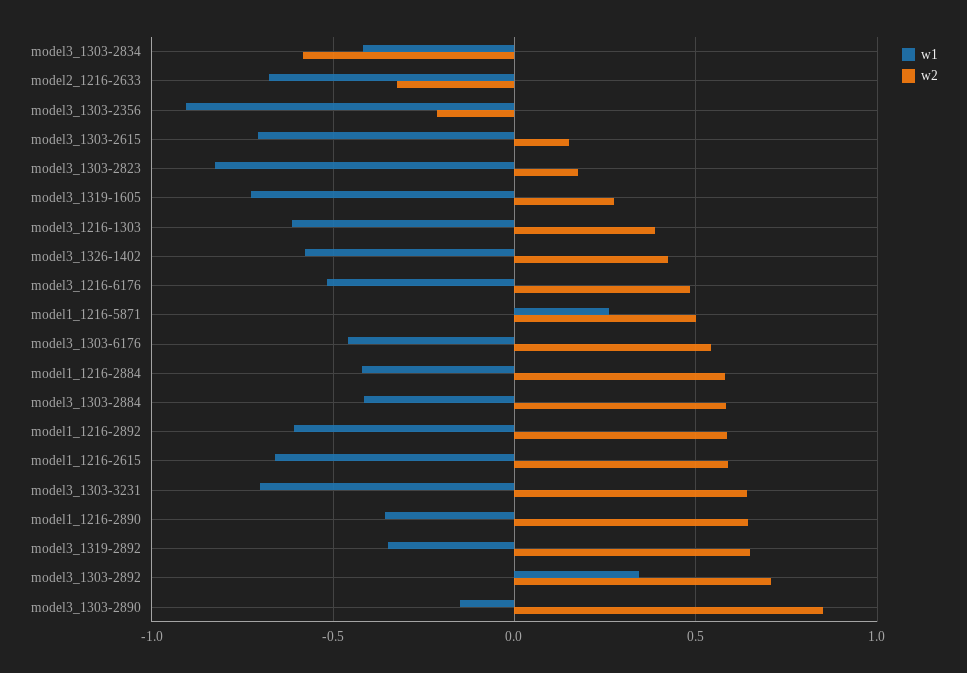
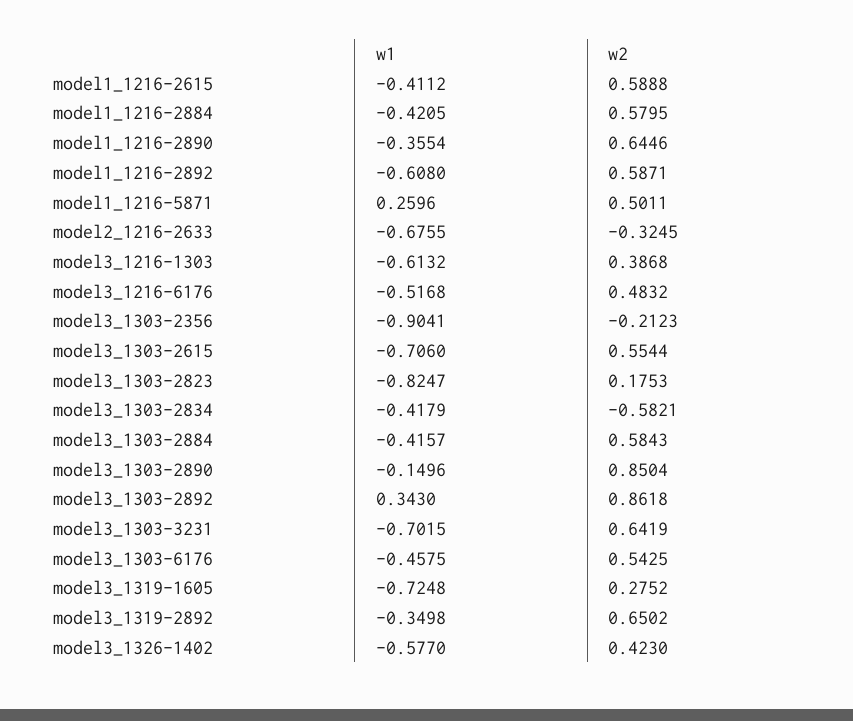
  {
    "w1": {
      "model3_1303-2834": -0.4179,
      "model2_1216-2633": -0.6755,
      "model3_1303-2356": -0.9041,
      "model3_1303-2615": -0.706,
      "model3_1303-2823": -0.8247,
      "model3_1319-1605": -0.7248,
      "model3_1216-1303": -0.6132,
      "model3_1326-1402": -0.577,
      "model3_1216-6176": -0.5168,
      "model1_1216-5871": 0.2596,
      "model3_1303-6176": -0.4575,
      "model1_1216-2884": -0.4205,
      "model3_1303-2884": -0.4157,
      "model1_1216-2892": -0.608,
-     "model1_1216-2615": -0.65,
+     "model1_1216-2615": -0.4112,
      "model3_1303-3231": -0.7015,
      "model1_1216-2890": -0.3554,
      "model3_1319-2892": -0.3498,
      "model3_1303-2892": 0.343,
      "model3_1303-2890": -0.1496
    },
    "w2": {
      "model3_1303-2834": -0.5821,
      "model2_1216-2633": -0.3245,
      "model3_1303-2356": -0.2123,
-     "model3_1303-2615": 0.15,
+     "model3_1303-2615": 0.5544,
      "model3_1303-2823": 0.1753,
      "model3_1319-1605": 0.2752,
      "model3_1216-1303": 0.3868,
      "model3_1326-1402": 0.423,
      "model3_1216-6176": 0.4832,
      "model1_1216-5871": 0.5011,
      "model3_1303-6176": 0.5425,
      "model1_1216-2884": 0.5795,
      "model3_1303-2884": 0.5843,
      "model1_1216-2892": 0.5871,
      "model1_1216-2615": 0.5888,
      "model3_1303-3231": 0.6419,
      "model1_1216-2890": 0.6446,
      "model3_1319-2892": 0.6502,
-     "model3_1303-2892": 0.7,
+     "model3_1303-2892": 0.8618,
      "model3_1303-2890": 0.8504
    }
  }

